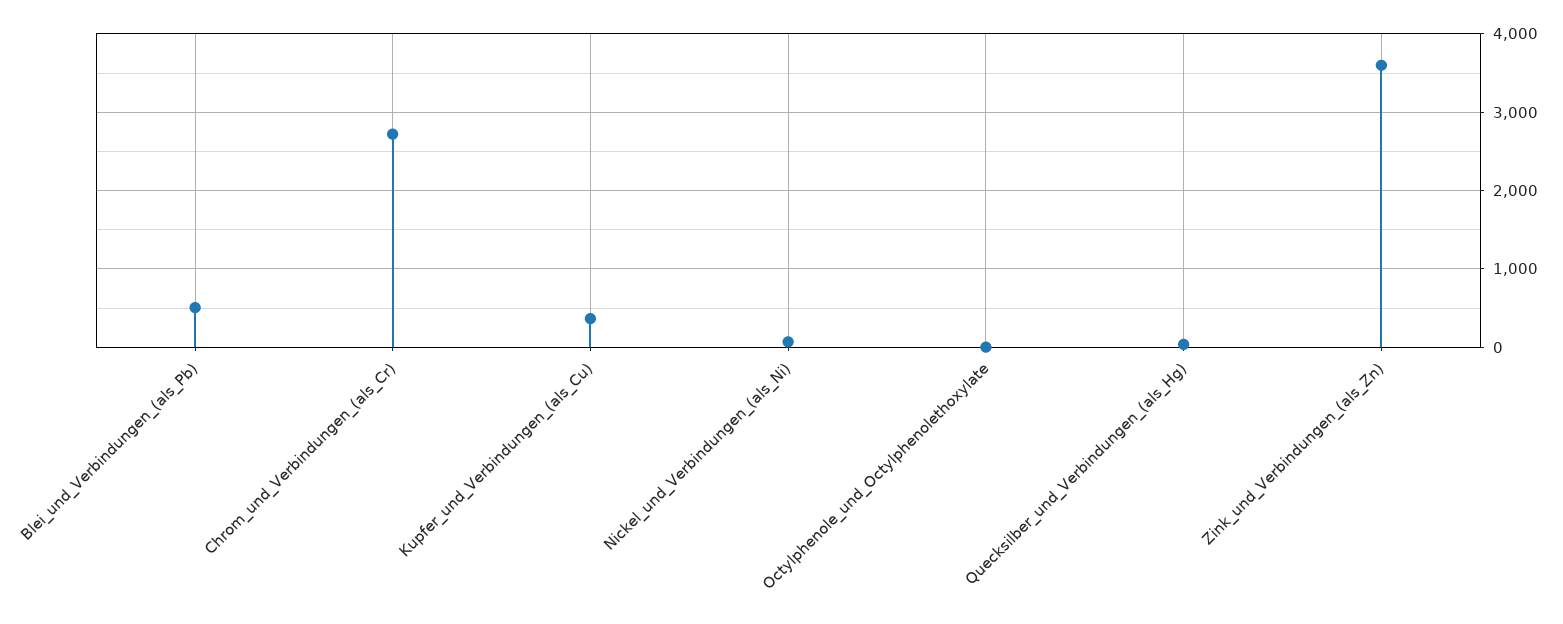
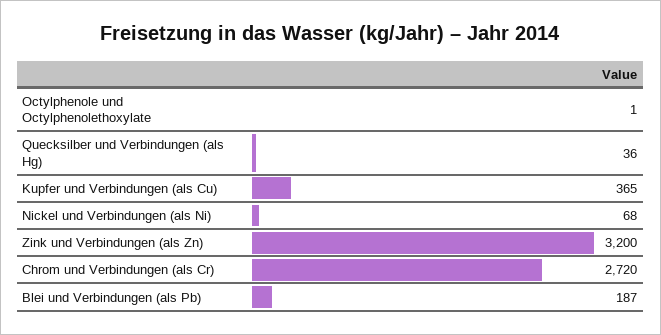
  {
-   "Blei_und_Verbindungen_(als_Pb)": 500,
+   "Blei_und_Verbindungen_(als_Pb)": 187,
    "Chrom_und_Verbindungen_(als_Cr)": 2720,
    "Kupfer_und_Verbindungen_(als_Cu)": 365,
    "Nickel_und_Verbindungen_(als_Ni)": 68,
    "Octylphenole_und_Octylphenolethoxylate": 1,
    "Quecksilber_und_Verbindungen_(als_Hg)": 36,
-   "Zink_und_Verbindungen_(als_Zn)": 3600
+   "Zink_und_Verbindungen_(als_Zn)": 3200
  }

